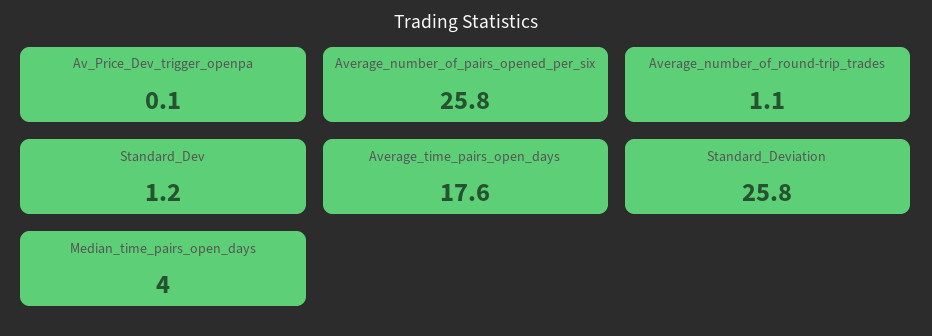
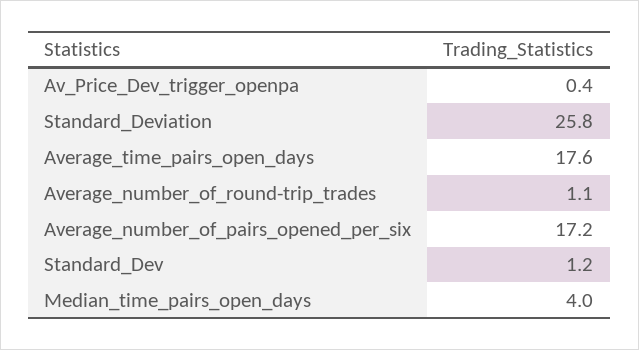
  {
-   "Av_Price_Dev_trigger_openpa": 0.1,
+   "Av_Price_Dev_trigger_openpa": 0.4,
-   "Average_number_of_pairs_opened_per_six": 25.8,
+   "Average_number_of_pairs_opened_per_six": 17.2,
    "Average_number_of_round-trip_trades": 1.1,
    "Standard_Dev": 1.2,
    "Average_time_pairs_open_days": 17.6,
    "Standard_Deviation": 25.8,
    "Median_time_pairs_open_days": 4
  }

